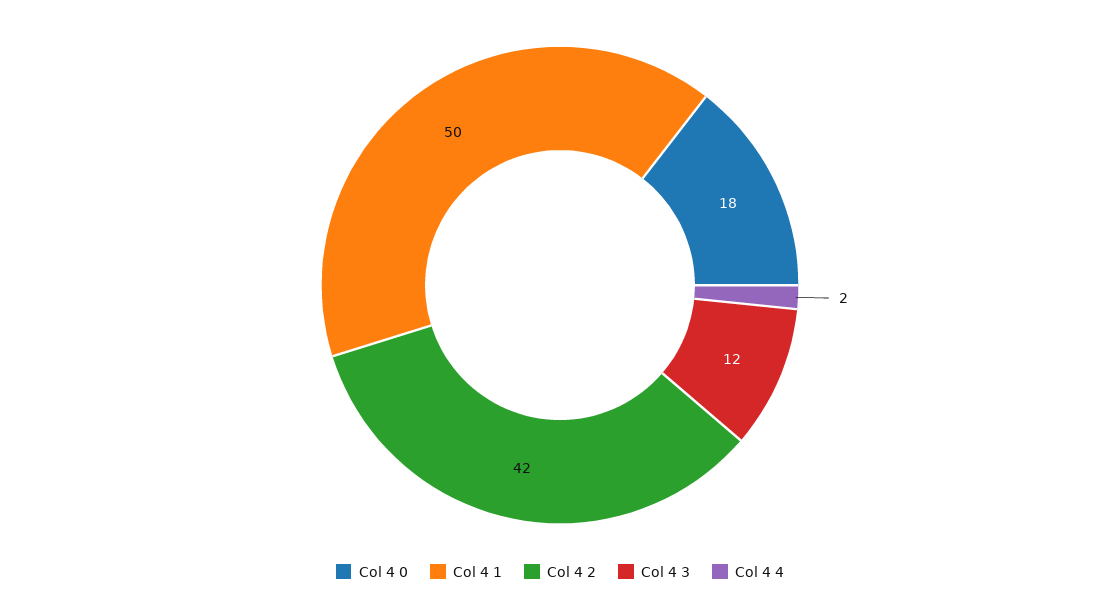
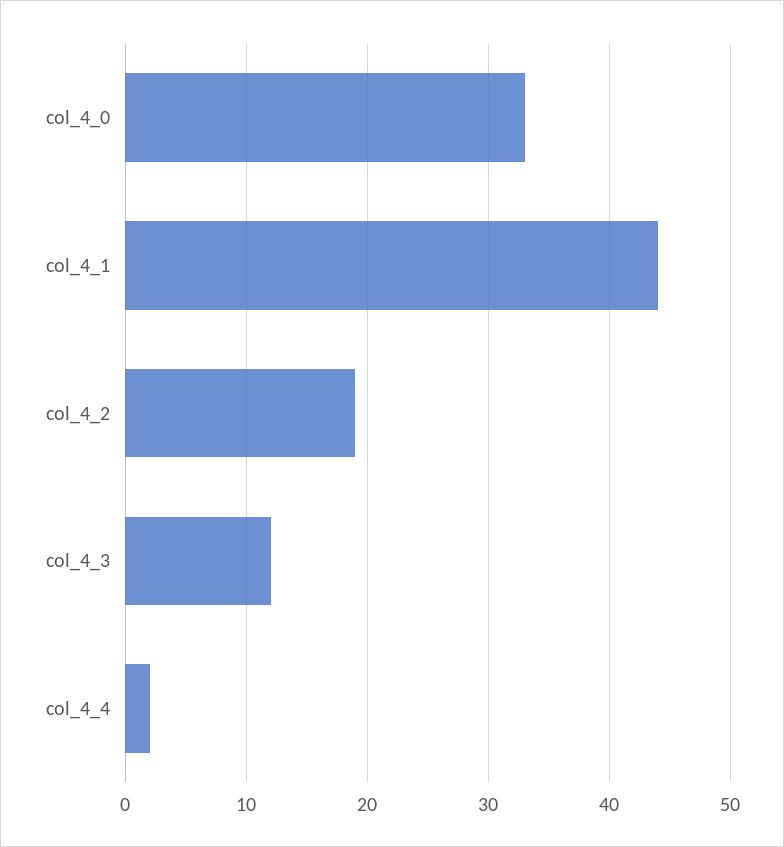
  {
-   "Col 4 0": 18,
+   "Col 4 0": 33,
-   "Col 4 1": 50,
+   "Col 4 1": 44,
-   "Col 4 2": 42,
+   "Col 4 2": 19,
    "Col 4 3": 12,
    "Col 4 4": 2
  }

